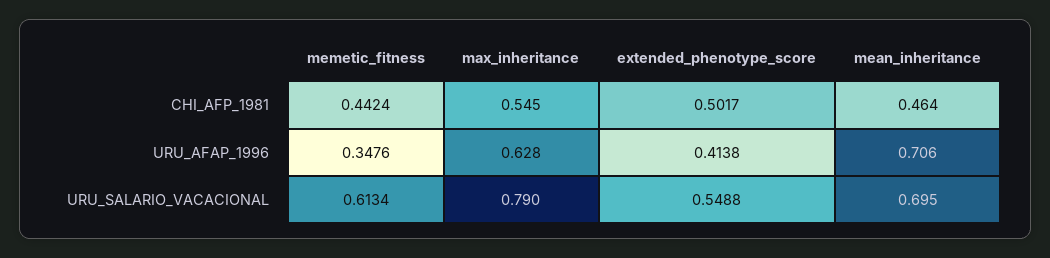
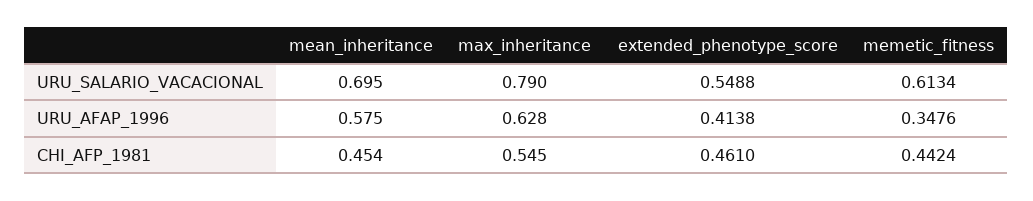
  {
    "memetic_fitness": {
      "CHI_AFP_1981": 0.4424,
      "URU_AFAP_1996": 0.3476,
      "URU_SALARIO_VACACIONAL": 0.6134
    },
    "max_inheritance": {
      "CHI_AFP_1981": 0.545,
      "URU_AFAP_1996": 0.628,
      "URU_SALARIO_VACACIONAL": 0.79
    },
    "extended_phenotype_score": {
-     "CHI_AFP_1981": 0.5017,
+     "CHI_AFP_1981": 0.461,
      "URU_AFAP_1996": 0.4138,
      "URU_SALARIO_VACACIONAL": 0.5488
    },
    "mean_inheritance": {
-     "CHI_AFP_1981": 0.464,
+     "CHI_AFP_1981": 0.454,
-     "URU_AFAP_1996": 0.706,
+     "URU_AFAP_1996": 0.575,
      "URU_SALARIO_VACACIONAL": 0.695
    }
  }

